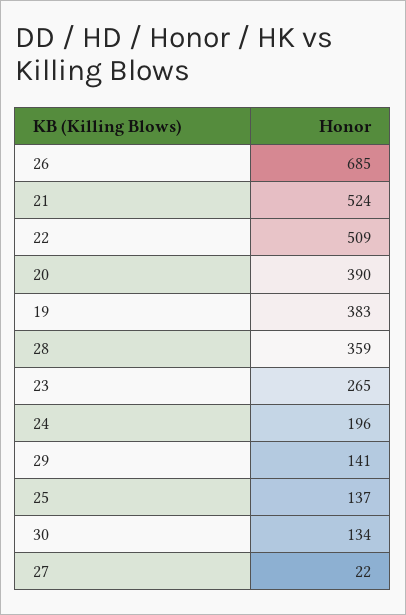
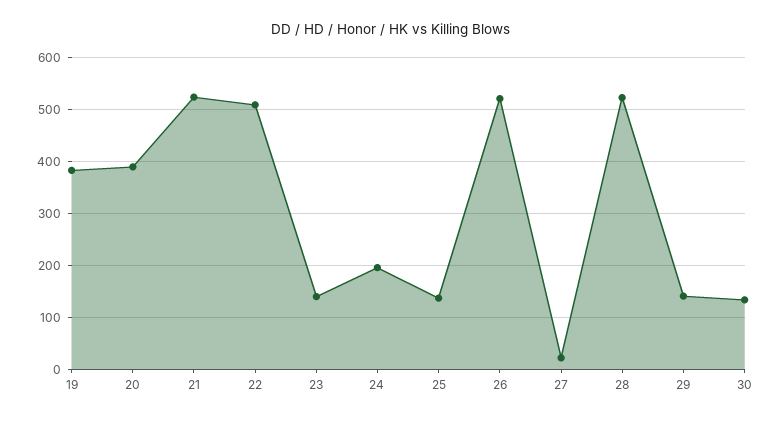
  {
-   "26": 685,
+   "26": 520,
    "21": 524,
    "22": 509,
    "20": 390,
    "19": 383,
-   "28": 359,
+   "28": 520,
-   "23": 265,
+   "23": 140,
    "24": 196,
    "29": 141,
    "25": 137,
    "30": 134,
    "27": 22
  }

